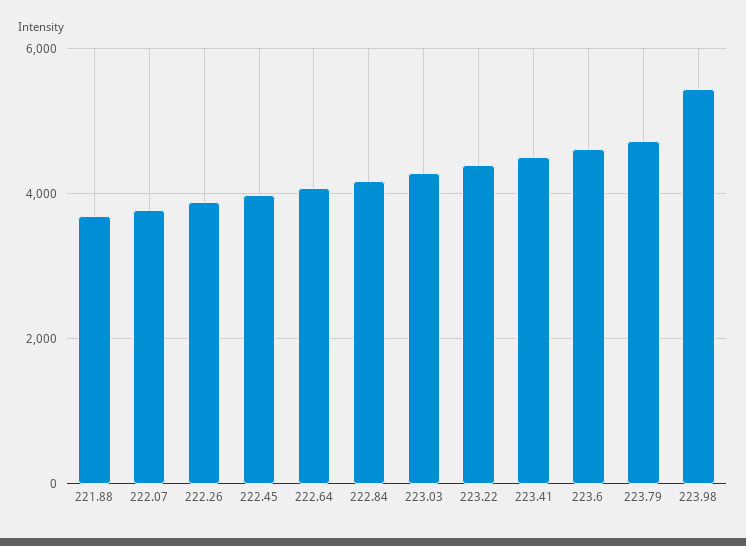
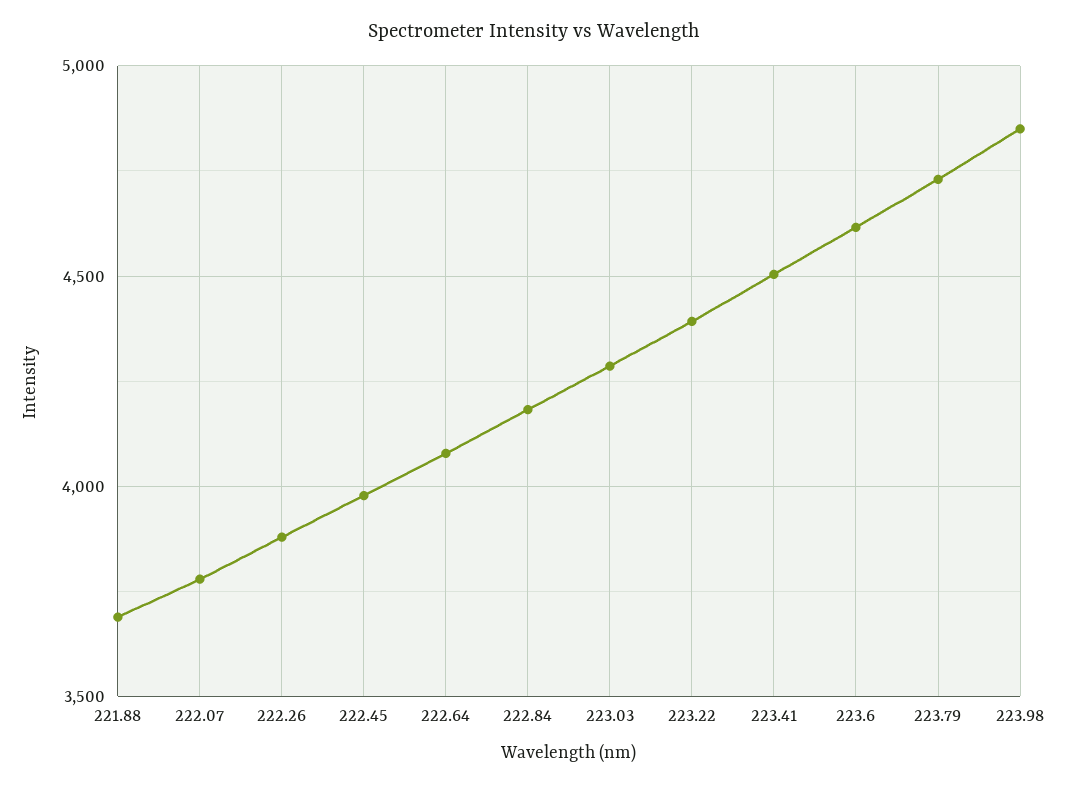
  {
    "221.88": 3700,
    "222.07": 3800,
    "222.26": 3900,
    "222.45": 4000,
    "222.64": 4100,
    "222.84": 4200,
    "223.03": 4300,
    "223.22": 4400,
    "223.41": 4500,
    "223.6": 4600,
    "223.79": 4750,
-   "223.98": 5400
+   "223.98": 4850
  }

